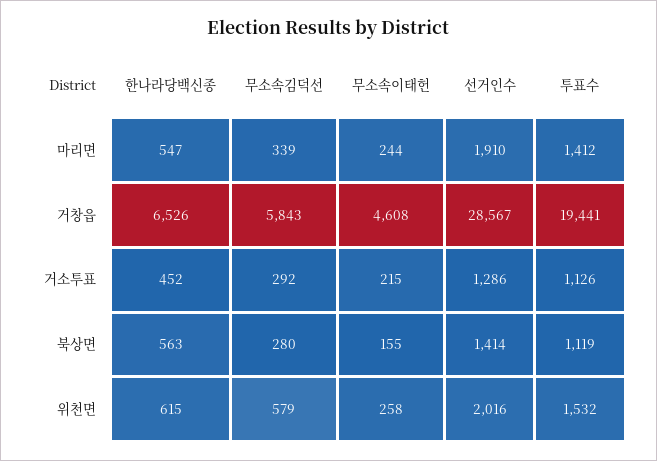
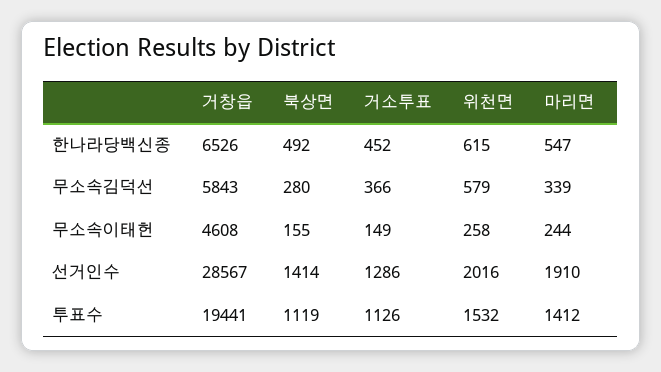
  {
    "한나라당백신종": {
      "마리면": 547,
      "거창읍": 6526,
      "거소투표": 452,
-     "북상면": 563,
+     "북상면": 492,
      "위천면": 615
    },
    "무소속김덕선": {
      "마리면": 339,
      "거창읍": 5843,
-     "거소투표": 292,
+     "거소투표": 366,
      "북상면": 280,
      "위천면": 579
    },
    "무소속이태헌": {
      "마리면": 244,
      "거창읍": 4608,
-     "거소투표": 215,
+     "거소투표": 149,
      "북상면": 155,
      "위천면": 258
    },
    "선거인수": {
      "마리면": 1910,
      "거창읍": 28567,
      "거소투표": 1286,
      "북상면": 1414,
      "위천면": 2016
    },
    "투표수": {
      "마리면": 1412,
      "거창읍": 19441,
      "거소투표": 1126,
      "북상면": 1119,
      "위천면": 1532
    }
  }

